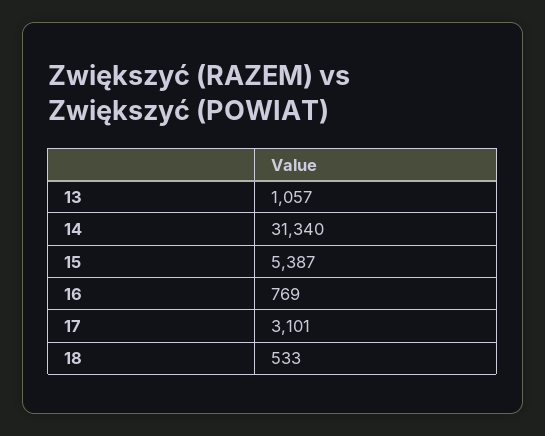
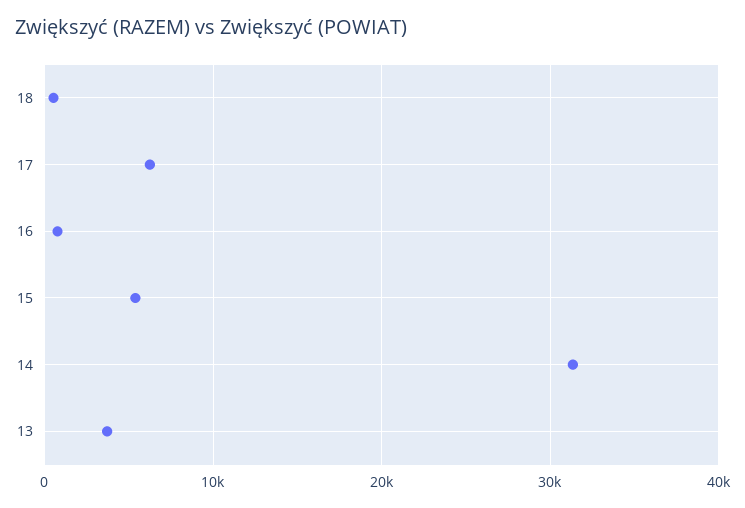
  {
-   "13": 1057,
+   "13": 4000,
    "14": 31340,
    "15": 5387,
    "16": 769,
-   "17": 3101,
+   "17": 6000,
    "18": 533
  }

